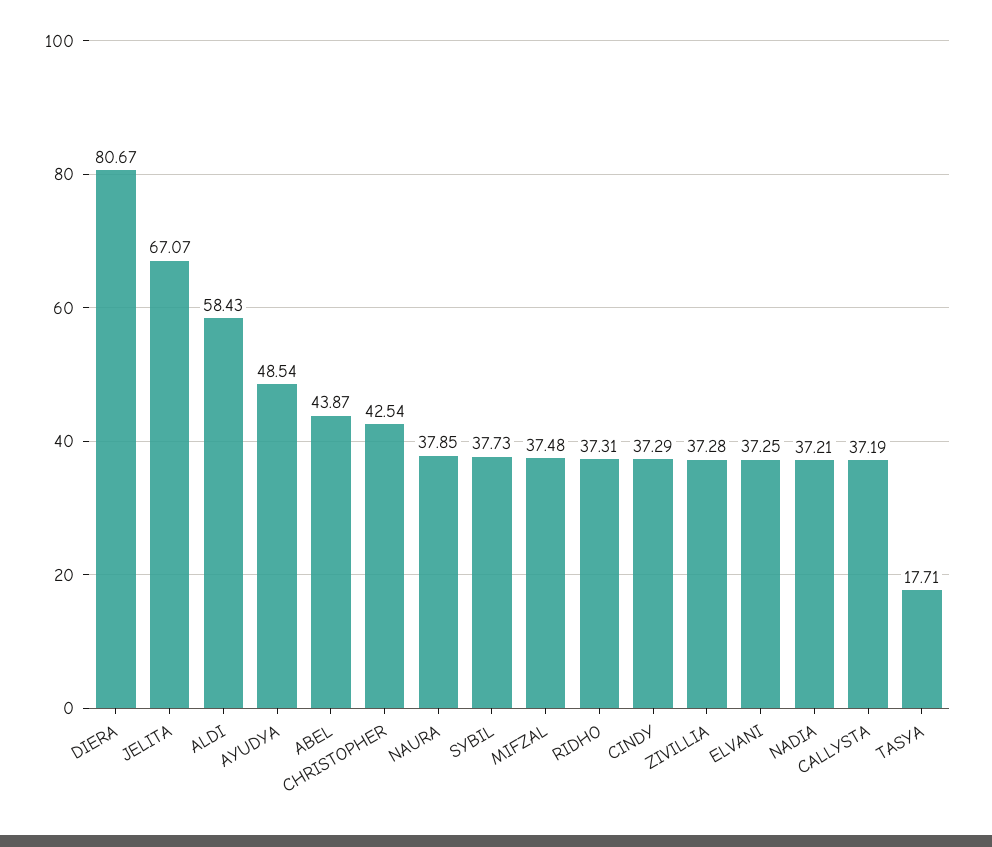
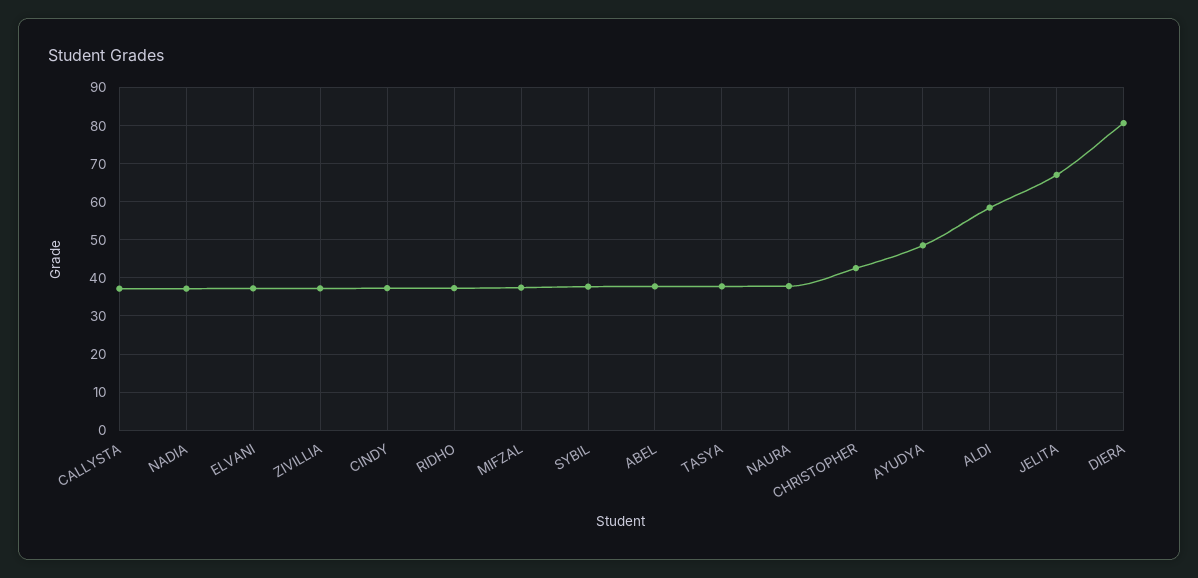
  {
    "DIERA": 80.67,
    "JELITA": 67.07,
    "ALDI": 58.43,
    "AYUDYA": 48.54,
-   "ABEL": 43.87,
+   "ABEL": 38,
    "CHRISTOPHER": 42.54,
    "NAURA": 37.85,
    "SYBIL": 37.73,
    "MIFZAL": 37.48,
    "RIDHO": 37.31,
    "CINDY": 37.29,
    "ZIVILLIA": 37.28,
    "ELVANI": 37.25,
    "NADIA": 37.21,
    "CALLYSTA": 37.19,
-   "TASYA": 17.71
+   "TASYA": 38
  }

